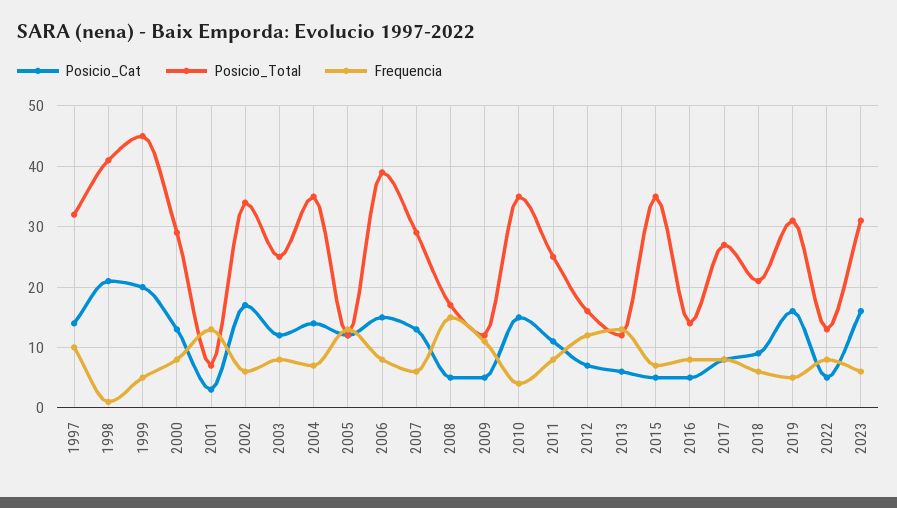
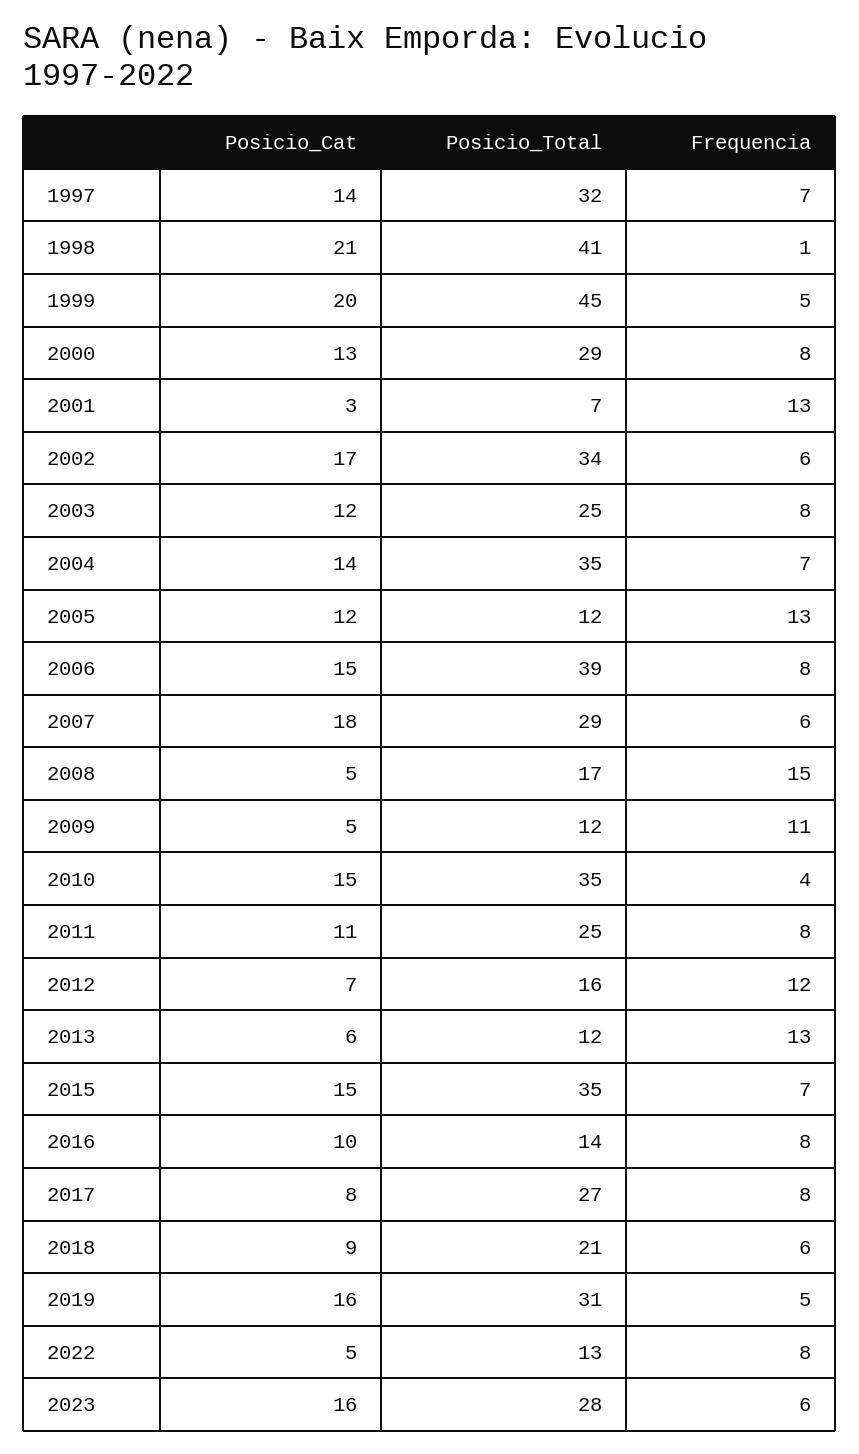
  {
    "Posicio_Cat": {
      "1997": 14,
      "1998": 21,
      "1999": 20,
      "2000": 13,
      "2001": 3,
      "2002": 17,
      "2003": 12,
      "2004": 14,
      "2005": 12,
      "2006": 15,
-     "2007": 13,
+     "2007": 18,
      "2008": 5,
      "2009": 5,
      "2010": 15,
      "2011": 11,
      "2012": 7,
      "2013": 6,
-     "2015": 5,
+     "2015": 15,
-     "2016": 5,
+     "2016": 10,
      "2017": 8,
      "2018": 9,
      "2019": 16,
      "2022": 5,
      "2023": 16
    },
    "Posicio_Total": {
      "1997": 32,
      "1998": 41,
      "1999": 45,
      "2000": 29,
      "2001": 7,
      "2002": 34,
      "2003": 25,
      "2004": 35,
      "2005": 12,
      "2006": 39,
      "2007": 29,
      "2008": 17,
      "2009": 12,
      "2010": 35,
      "2011": 25,
      "2012": 16,
      "2013": 12,
      "2015": 35,
      "2016": 14,
      "2017": 27,
      "2018": 21,
      "2019": 31,
      "2022": 13,
-     "2023": 31
+     "2023": 28
    },
    "Frequencia": {
-     "1997": 10,
+     "1997": 7,
      "1998": 1,
      "1999": 5,
      "2000": 8,
      "2001": 13,
      "2002": 6,
      "2003": 8,
      "2004": 7,
      "2005": 13,
      "2006": 8,
      "2007": 6,
      "2008": 15,
      "2009": 11,
      "2010": 4,
      "2011": 8,
      "2012": 12,
      "2013": 13,
      "2015": 7,
      "2016": 8,
      "2017": 8,
      "2018": 6,
      "2019": 5,
      "2022": 8,
      "2023": 6
    }
  }

